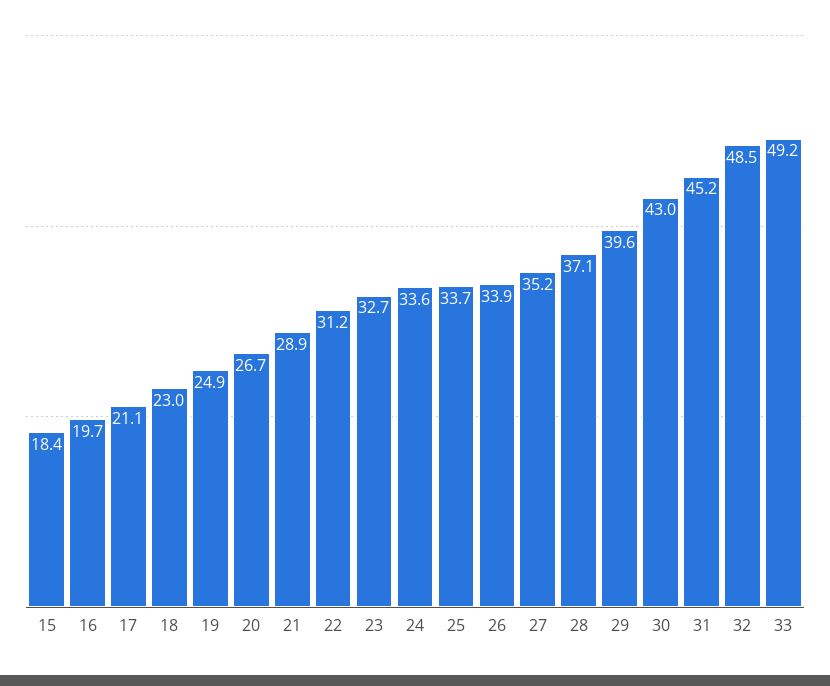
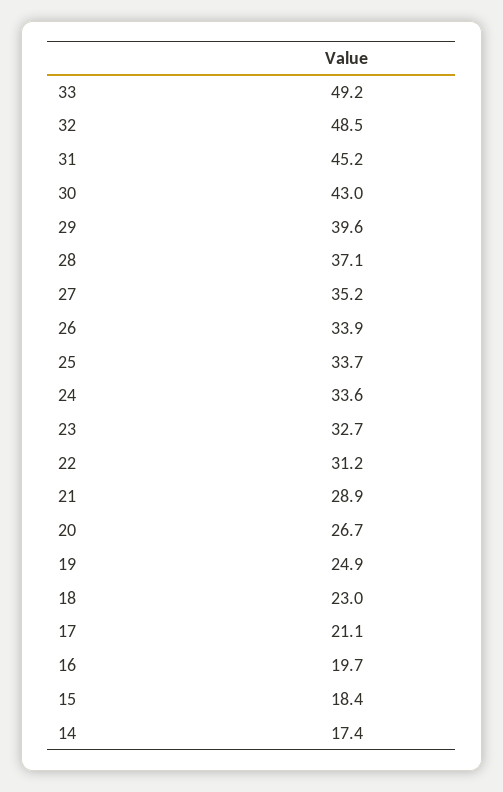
  {
    "15": 18.4,
    "16": 19.7,
    "17": 21.1,
    "18": 23,
    "19": 24.9,
    "20": 26.7,
    "21": 28.9,
    "22": 31.2,
    "23": 32.7,
    "24": 33.6,
    "25": 33.7,
    "26": 33.9,
    "27": 35.2,
    "28": 37.1,
    "29": 39.6,
    "30": 43,
    "31": 45.2,
    "32": 48.5,
-   "33": 49.2
+   "33": 49.2,
+   "14": 17.4
  }

